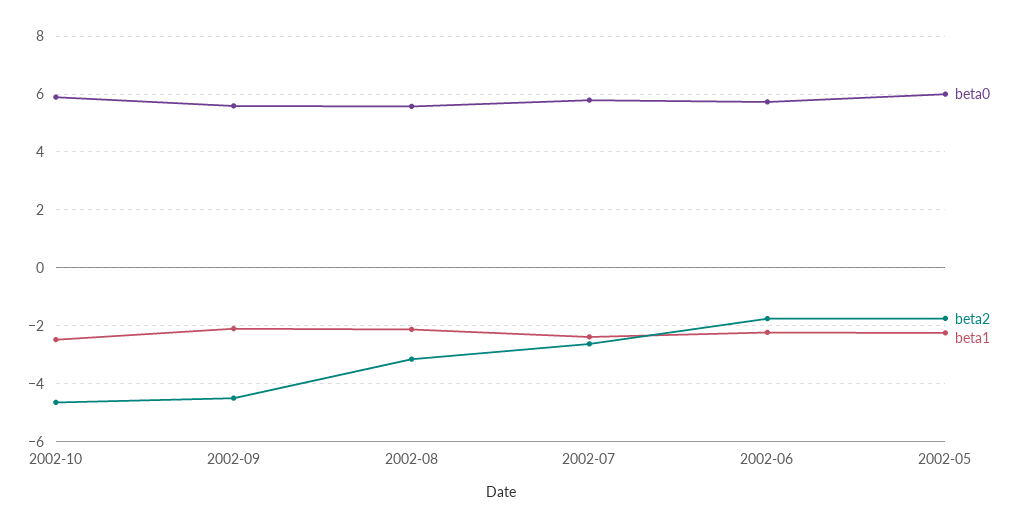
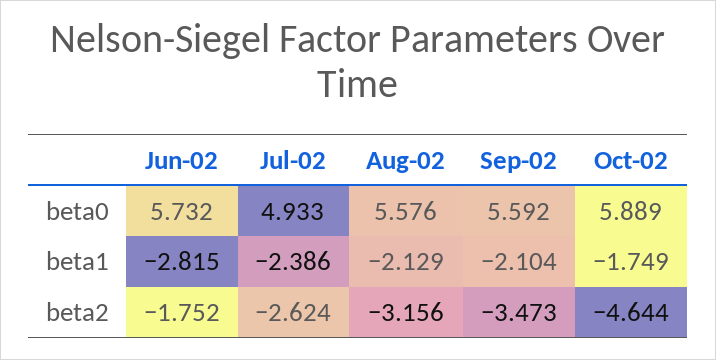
  {
    "beta0": {
      "2002-10": 5.889,
      "2002-09": 5.592,
      "2002-08": 5.576,
-     "2002-07": 5.75,
+     "2002-07": 4.933,
-     "2002-06": 5.732,
+     "2002-06": 5.732
-     "2002-05": 6
    },
    "beta2": {
      "2002-10": -4.644,
-     "2002-09": -4.5,
+     "2002-09": -3.473,
      "2002-08": -3.156,
      "2002-07": -2.624,
-     "2002-06": -1.752,
+     "2002-06": -1.752
-     "2002-05": -1.75
    },
    "beta1": {
-     "2002-10": -2.5,
+     "2002-10": -1.749,
      "2002-09": -2.104,
      "2002-08": -2.129,
      "2002-07": -2.386,
-     "2002-06": -2.25,
+     "2002-06": -2.815
-     "2002-05": -2.25
    }
  }

